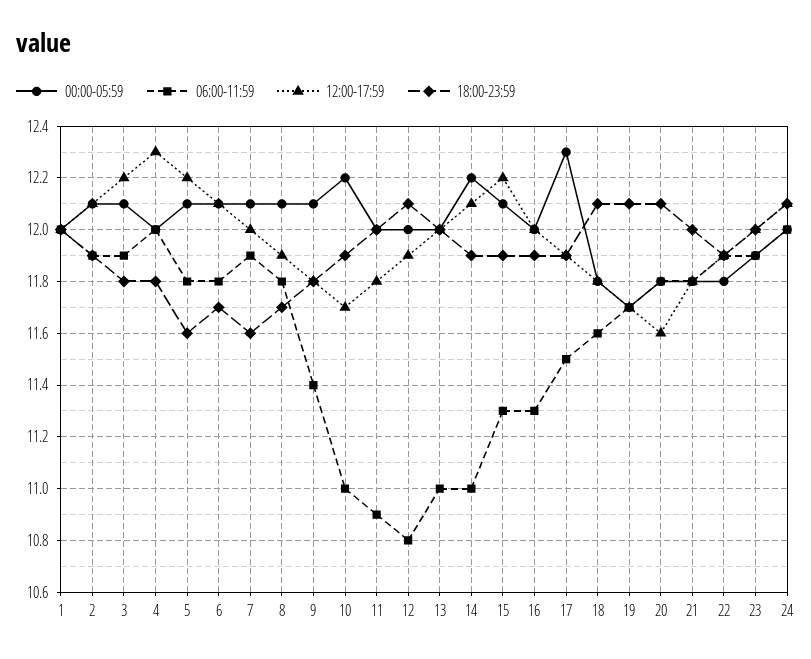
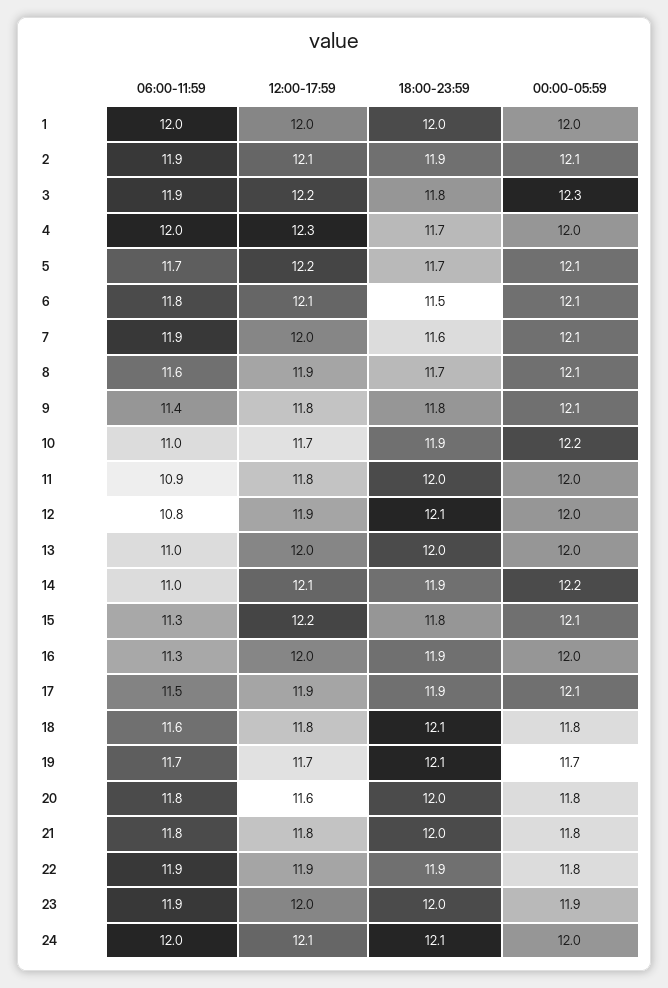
  {
    "00:00-05:59": {
      "1": 12,
      "2": 12.1,
-     "3": 12.1,
+     "3": 12.3,
      "4": 12,
      "5": 12.1,
      "6": 12.1,
      "7": 12.1,
      "8": 12.1,
      "9": 12.1,
      "10": 12.2,
      "11": 12,
      "12": 12,
      "13": 12,
      "14": 12.2,
      "15": 12.1,
      "16": 12,
-     "17": 12.3,
+     "17": 12.1,
      "18": 11.8,
      "19": 11.7,
      "20": 11.8,
      "21": 11.8,
      "22": 11.8,
      "23": 11.9,
      "24": 12
    },
    "06:00-11:59": {
      "1": 12,
      "2": 11.9,
      "3": 11.9,
      "4": 12,
-     "5": 11.8,
+     "5": 11.7,
      "6": 11.8,
      "7": 11.9,
-     "8": 11.8,
+     "8": 11.6,
      "9": 11.4,
      "10": 11,
      "11": 10.9,
      "12": 10.8,
      "13": 11,
      "14": 11,
      "15": 11.3,
      "16": 11.3,
      "17": 11.5,
      "18": 11.6,
      "19": 11.7,
      "20": 11.8,
      "21": 11.8,
      "22": 11.9,
      "23": 11.9,
      "24": 12
    },
    "12:00-17:59": {
      "1": 12,
      "2": 12.1,
      "3": 12.2,
      "4": 12.3,
      "5": 12.2,
      "6": 12.1,
      "7": 12,
      "8": 11.9,
      "9": 11.8,
      "10": 11.7,
      "11": 11.8,
      "12": 11.9,
      "13": 12,
      "14": 12.1,
      "15": 12.2,
      "16": 12,
      "17": 11.9,
      "18": 11.8,
      "19": 11.7,
      "20": 11.6,
      "21": 11.8,
      "22": 11.9,
      "23": 12,
      "24": 12.1
    },
    "18:00-23:59": {
      "1": 12,
      "2": 11.9,
      "3": 11.8,
-     "4": 11.8,
+     "4": 11.7,
-     "5": 11.6,
+     "5": 11.7,
-     "6": 11.7,
+     "6": 11.5,
      "7": 11.6,
      "8": 11.7,
      "9": 11.8,
      "10": 11.9,
      "11": 12,
      "12": 12.1,
      "13": 12,
      "14": 11.9,
-     "15": 11.9,
+     "15": 11.8,
      "16": 11.9,
      "17": 11.9,
      "18": 12.1,
      "19": 12.1,
-     "20": 12.1,
+     "20": 12,
      "21": 12,
      "22": 11.9,
      "23": 12,
      "24": 12.1
    }
  }

